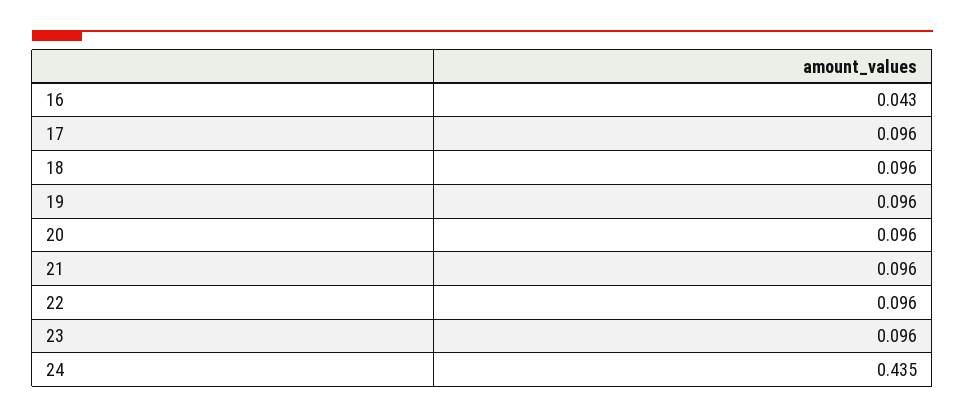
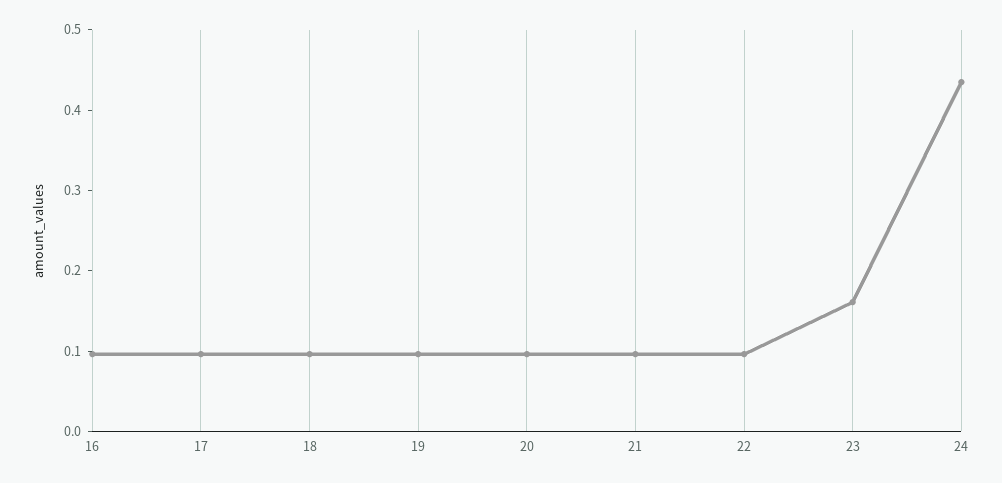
  {
-   "16": 0.043,
+   "16": 0.1,
    "17": 0.096,
    "18": 0.096,
    "19": 0.096,
    "20": 0.096,
    "21": 0.096,
    "22": 0.096,
-   "23": 0.096,
+   "23": 0.16,
    "24": 0.435
  }

